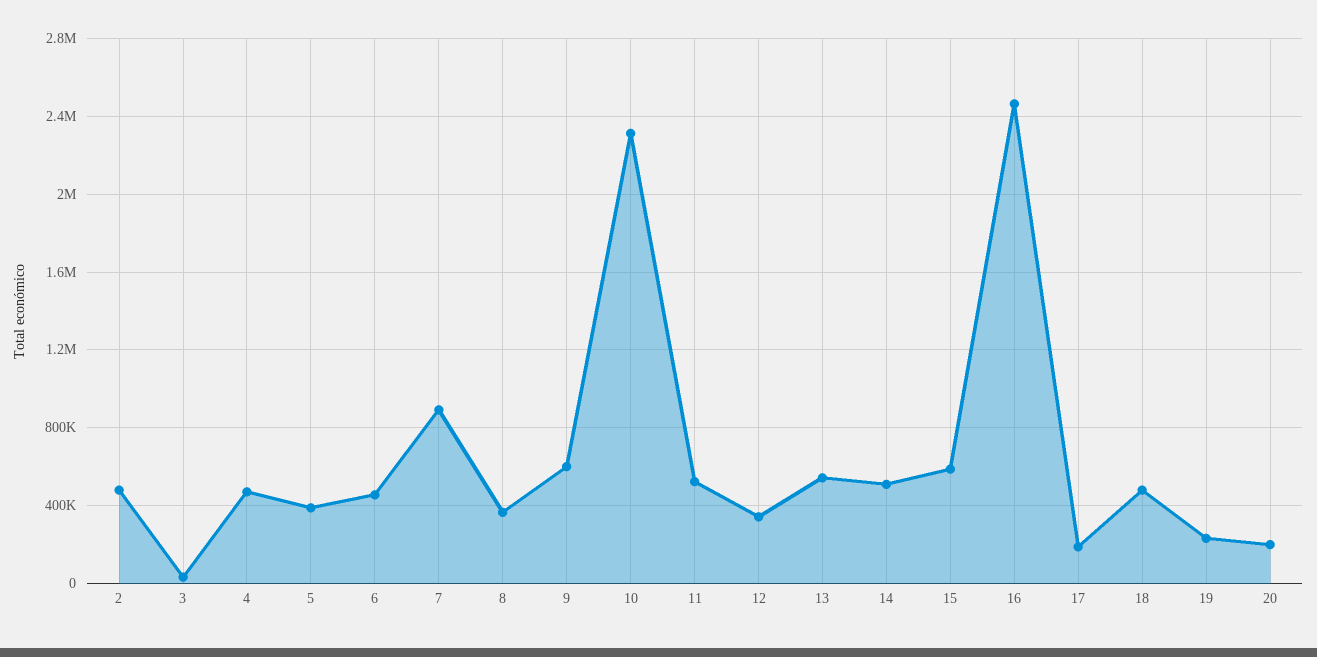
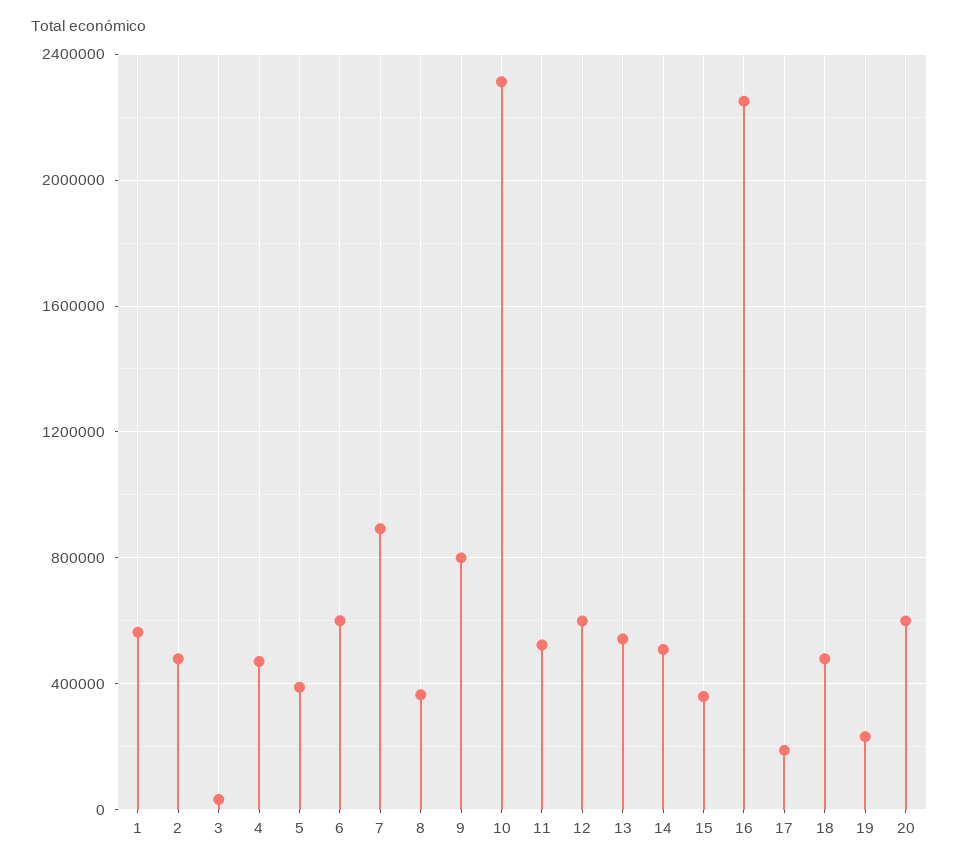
  {
    "2": 500000,
    "3": 50000,
    "4": 450000,
    "5": 400000,
-   "6": 450000,
+   "6": 600000,
    "7": 900000,
    "8": 350000,
-   "9": 600000,
+   "9": 800000,
    "10": 2300000,
    "11": 500000,
-   "12": 350000,
+   "12": 600000,
    "13": 550000,
    "14": 500000,
-   "15": 600000,
+   "15": 350000,
-   "16": 2450000,
+   "16": 2250000,
    "17": 200000,
    "18": 500000,
    "19": 250000,
-   "20": 200000
+   "20": 600000,
+   "1": 550000
  }

